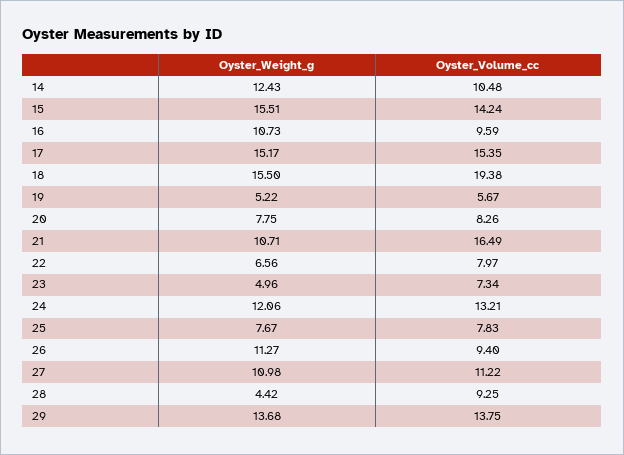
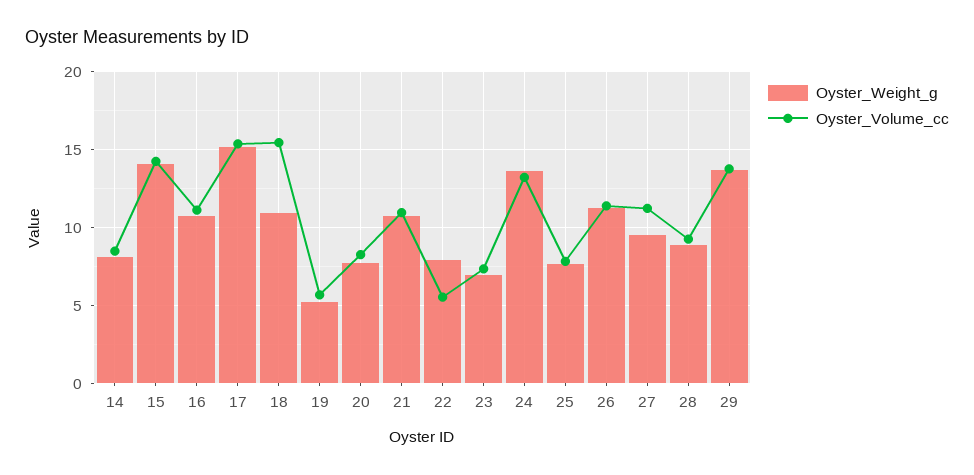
  {
    "Oyster_Weight_g": {
-     "14": 12.43,
+     "14": 8,
-     "15": 15.51,
+     "15": 14,
      "16": 10.73,
      "17": 15.17,
-     "18": 15.5,
+     "18": 11,
      "19": 5.22,
      "20": 7.75,
      "21": 10.71,
-     "22": 6.56,
+     "22": 8,
-     "23": 4.96,
+     "23": 7,
-     "24": 12.06,
+     "24": 13.5,
      "25": 7.67,
      "26": 11.27,
-     "27": 10.98,
+     "27": 9.5,
-     "28": 4.42,
+     "28": 9,
      "29": 13.68
    },
    "Oyster_Volume_cc": {
-     "14": 10.48,
+     "14": 8.5,
      "15": 14.24,
-     "16": 9.59,
+     "16": 11,
      "17": 15.35,
-     "18": 19.38,
+     "18": 15.5,
      "19": 5.67,
      "20": 8.26,
-     "21": 16.49,
+     "21": 11,
-     "22": 7.97,
+     "22": 5.5,
      "23": 7.34,
      "24": 13.21,
      "25": 7.83,
-     "26": 9.4,
+     "26": 11.5,
      "27": 11.22,
      "28": 9.25,
      "29": 13.75
    }
  }

